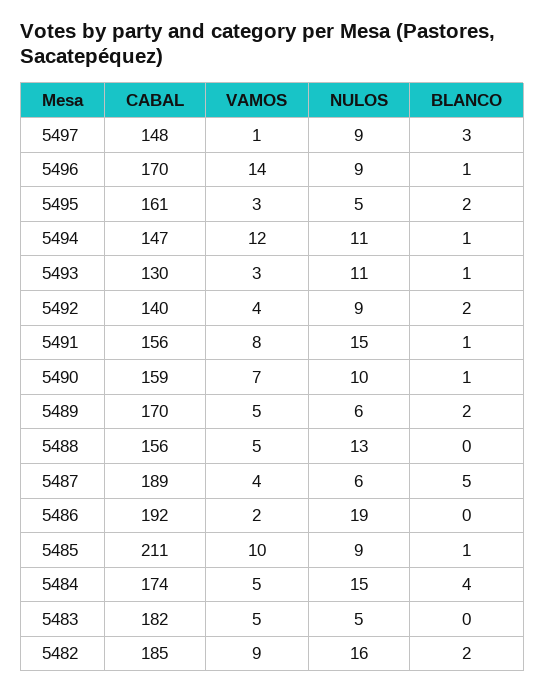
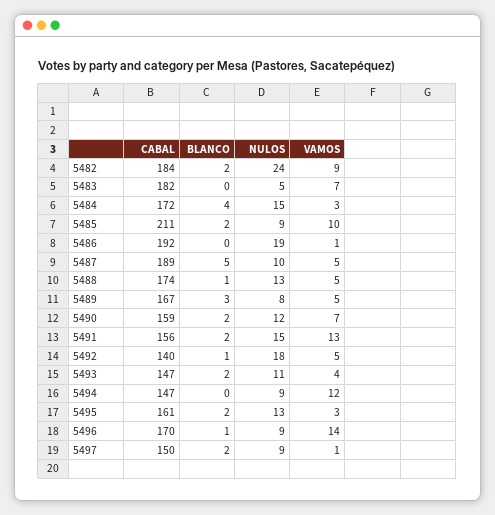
  {
    "CABAL": {
-     "5497": 148,
+     "5497": 150,
      "5496": 170,
      "5495": 161,
      "5494": 147,
-     "5493": 130,
+     "5493": 147,
      "5492": 140,
      "5491": 156,
      "5490": 159,
-     "5489": 170,
+     "5489": 167,
-     "5488": 156,
+     "5488": 174,
      "5487": 189,
      "5486": 192,
      "5485": 211,
-     "5484": 174,
+     "5484": 172,
      "5483": 182,
-     "5482": 185
+     "5482": 184
    },
    "VAMOS": {
      "5497": 1,
      "5496": 14,
      "5495": 3,
      "5494": 12,
-     "5493": 3,
+     "5493": 4,
-     "5492": 4,
+     "5492": 5,
-     "5491": 8,
+     "5491": 13,
      "5490": 7,
      "5489": 5,
      "5488": 5,
-     "5487": 4,
+     "5487": 5,
-     "5486": 2,
+     "5486": 1,
      "5485": 10,
-     "5484": 5,
+     "5484": 3,
-     "5483": 5,
+     "5483": 7,
      "5482": 9
    },
    "NULOS": {
      "5497": 9,
      "5496": 9,
-     "5495": 5,
+     "5495": 13,
-     "5494": 11,
+     "5494": 9,
      "5493": 11,
-     "5492": 9,
+     "5492": 18,
      "5491": 15,
-     "5490": 10,
+     "5490": 12,
-     "5489": 6,
+     "5489": 8,
      "5488": 13,
-     "5487": 6,
+     "5487": 10,
      "5486": 19,
      "5485": 9,
      "5484": 15,
      "5483": 5,
-     "5482": 16
+     "5482": 24
    },
    "BLANCO": {
-     "5497": 3,
+     "5497": 2,
      "5496": 1,
      "5495": 2,
-     "5494": 1,
+     "5494": 0,
-     "5493": 1,
+     "5493": 2,
-     "5492": 2,
+     "5492": 1,
-     "5491": 1,
+     "5491": 2,
-     "5490": 1,
+     "5490": 2,
-     "5489": 2,
+     "5489": 3,
-     "5488": 0,
+     "5488": 1,
      "5487": 5,
      "5486": 0,
-     "5485": 1,
+     "5485": 2,
      "5484": 4,
      "5483": 0,
      "5482": 2
    }
  }

